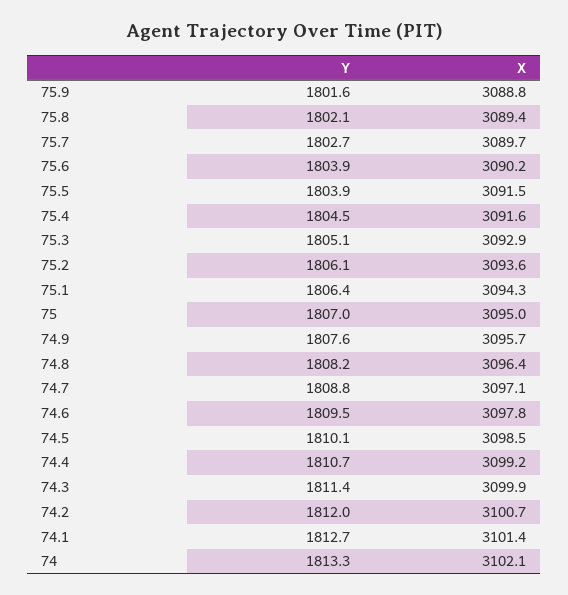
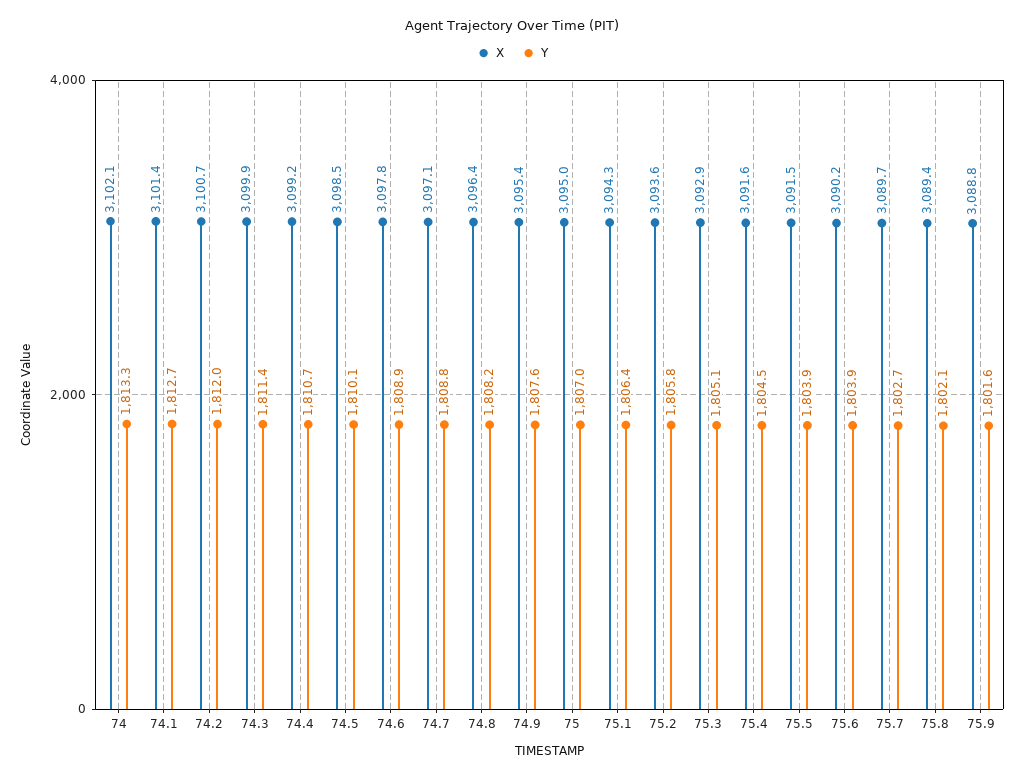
  {
    "Y": {
      "75.9": 1801.6,
      "75.8": 1802.1,
      "75.7": 1802.7,
      "75.6": 1803.9,
      "75.5": 1803.9,
      "75.4": 1804.5,
      "75.3": 1805.1,
-     "75.2": 1806.1,
+     "75.2": 1805.8,
      "75.1": 1806.4,
      "75": 1807,
      "74.9": 1807.6,
      "74.8": 1808.2,
      "74.7": 1808.8,
-     "74.6": 1809.5,
+     "74.6": 1808.9,
      "74.5": 1810.1,
      "74.4": 1810.7,
      "74.3": 1811.4,
      "74.2": 1812,
      "74.1": 1812.7,
      "74": 1813.3
    },
    "X": {
      "75.9": 3088.8,
      "75.8": 3089.4,
      "75.7": 3089.7,
      "75.6": 3090.2,
      "75.5": 3091.5,
      "75.4": 3091.6,
      "75.3": 3092.9,
      "75.2": 3093.6,
      "75.1": 3094.3,
      "75": 3095,
-     "74.9": 3095.7,
+     "74.9": 3095.4,
      "74.8": 3096.4,
      "74.7": 3097.1,
      "74.6": 3097.8,
      "74.5": 3098.5,
      "74.4": 3099.2,
      "74.3": 3099.9,
      "74.2": 3100.7,
      "74.1": 3101.4,
      "74": 3102.1
    }
  }

